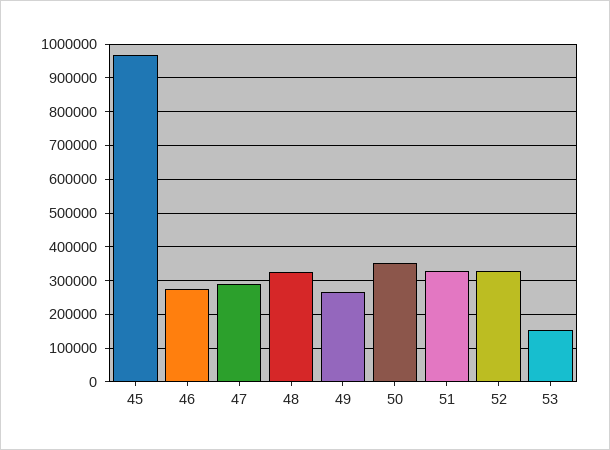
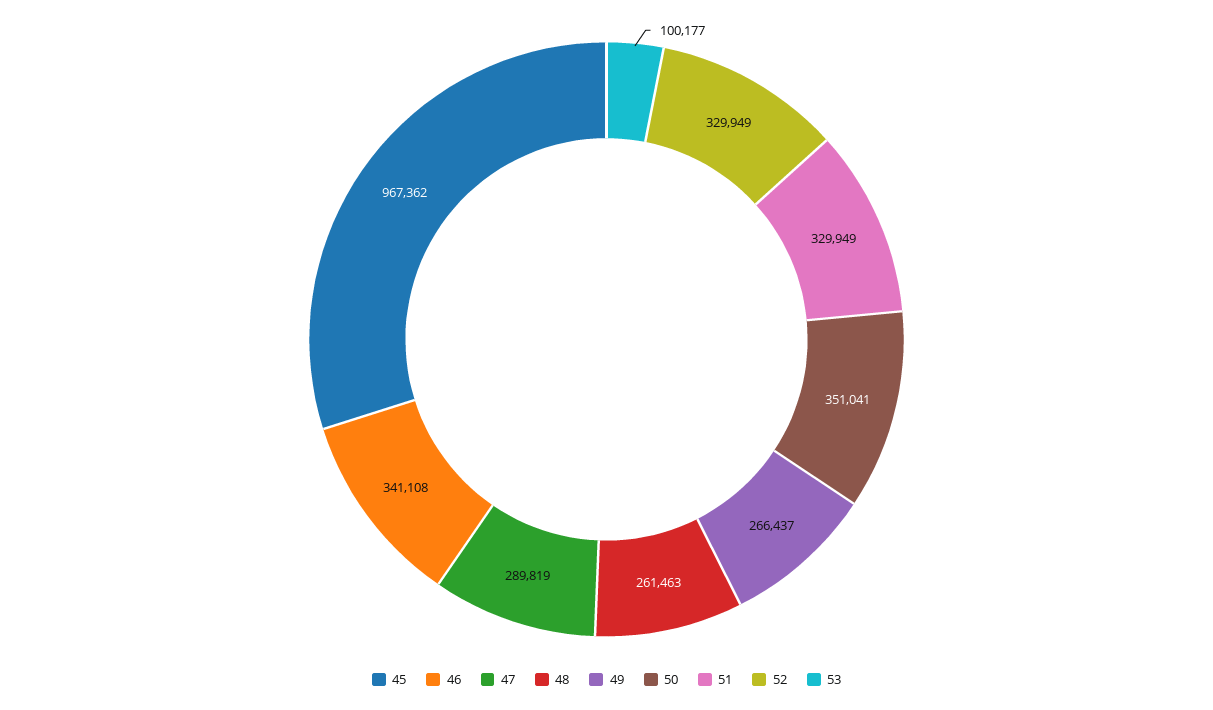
  {
    "45": 967362,
-   "46": 280000,
+   "46": 341108,
    "47": 289819,
-   "48": 320000,
+   "48": 261463,
    "49": 266437,
    "50": 351041,
    "51": 329949,
    "52": 329949,
-   "53": 160000
+   "53": 100177
  }

